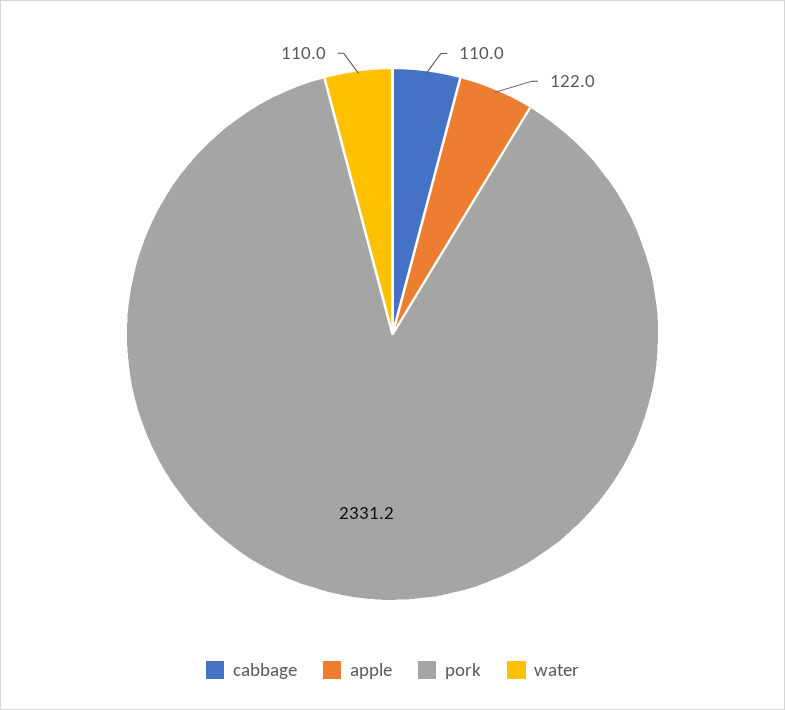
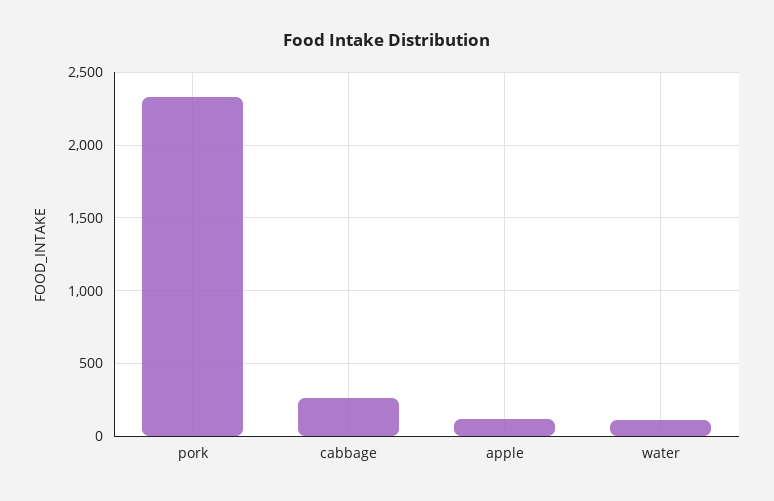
  {
-   "cabbage": 110,
+   "cabbage": 250,
    "apple": 122,
    "pork": 2331.2,
    "water": 110
  }

